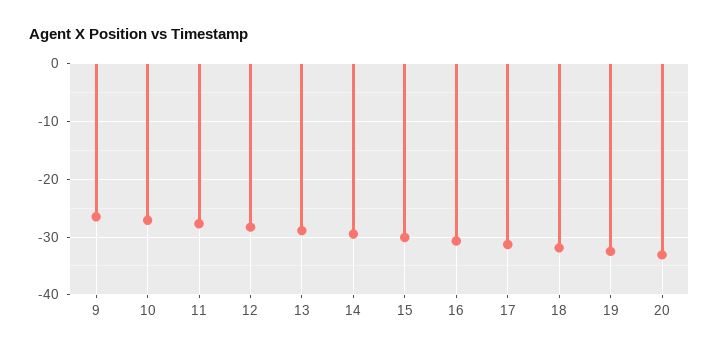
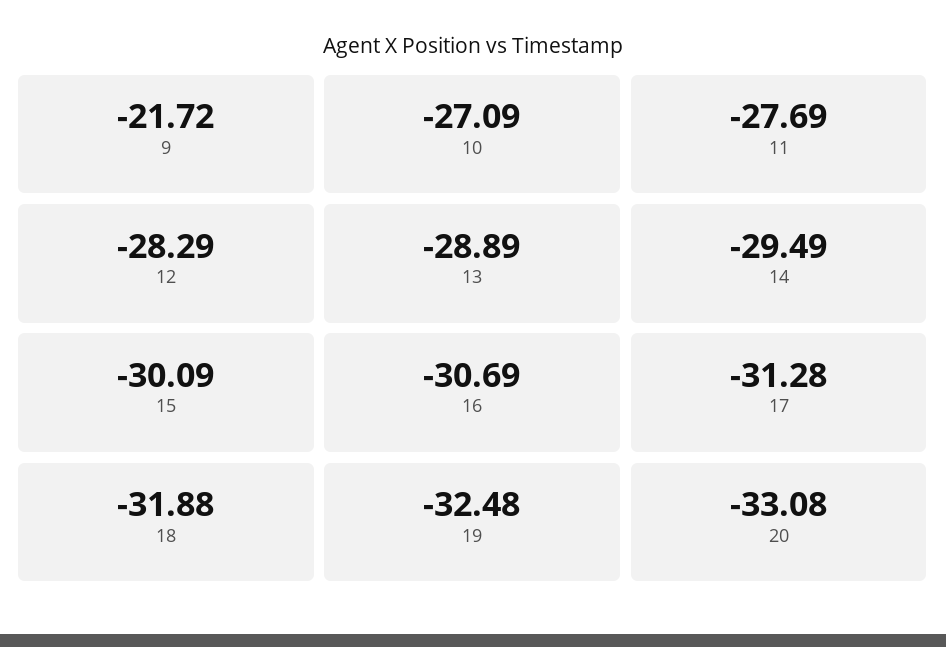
  {
-   "9": -26,
+   "9": -21.72,
    "10": -27.09,
    "11": -27.69,
    "12": -28.29,
    "13": -28.89,
    "14": -29.49,
    "15": -30.09,
    "16": -30.69,
    "17": -31.28,
    "18": -31.88,
    "19": -32.48,
    "20": -33.08
  }

